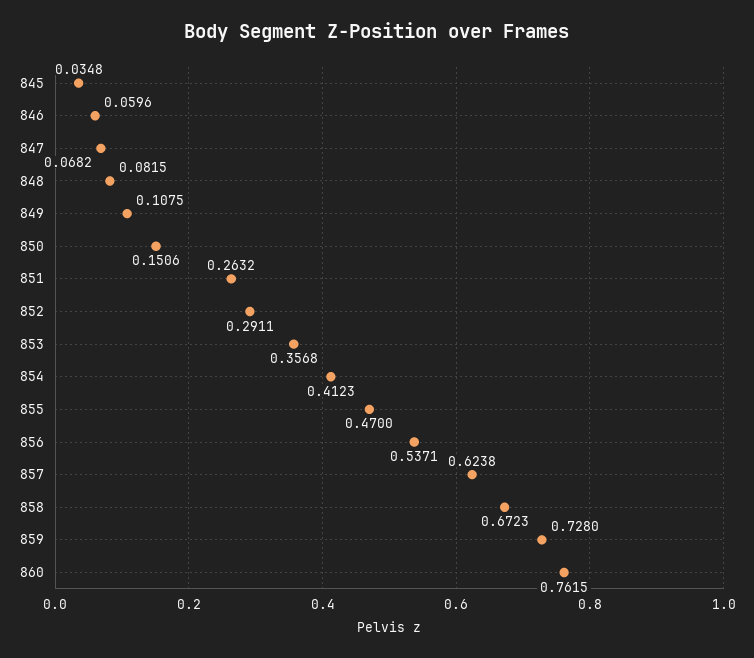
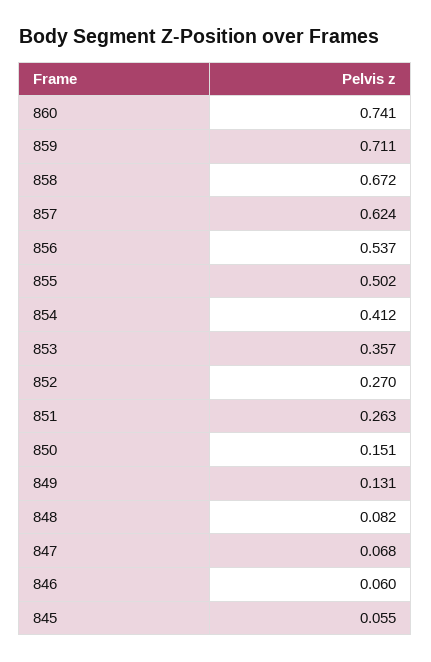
  {
-   "845": 0.0348,
+   "845": 0.055,
    "846": 0.0596,
    "847": 0.0682,
    "848": 0.0815,
-   "849": 0.1075,
+   "849": 0.131,
    "850": 0.1506,
    "851": 0.2632,
-   "852": 0.2911,
+   "852": 0.27,
    "853": 0.3568,
    "854": 0.4123,
-   "855": 0.47,
+   "855": 0.502,
    "856": 0.5371,
    "857": 0.6238,
    "858": 0.6723,
-   "859": 0.728,
+   "859": 0.711,
-   "860": 0.7615
+   "860": 0.741
  }

